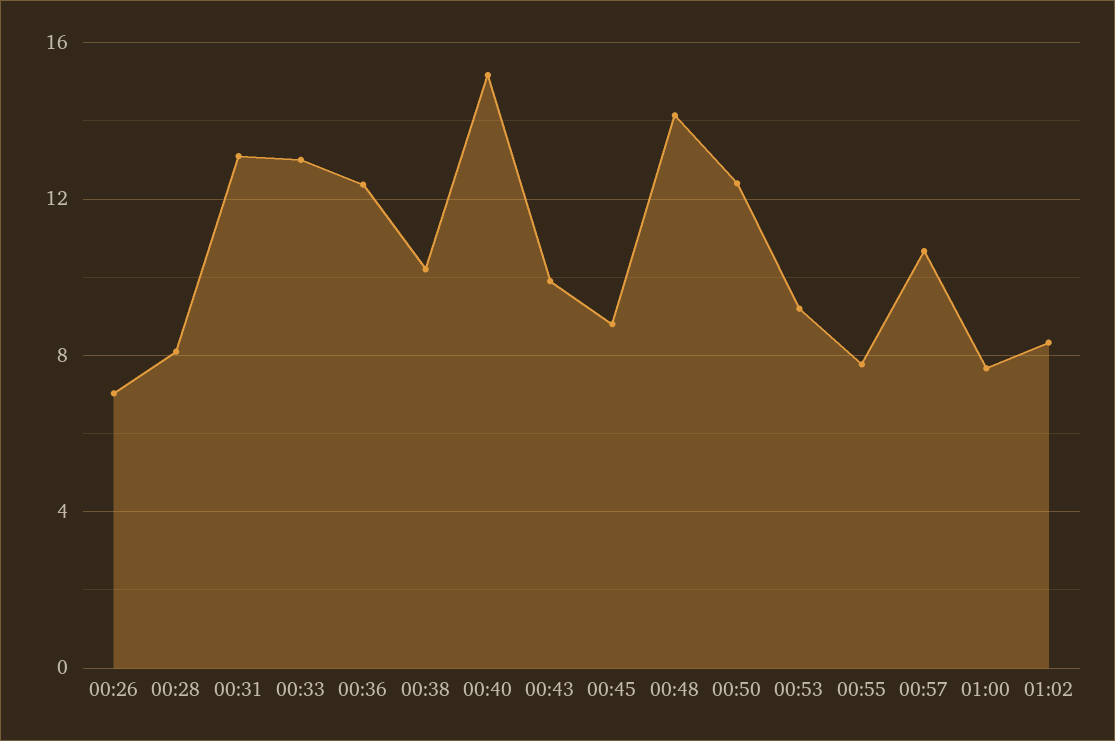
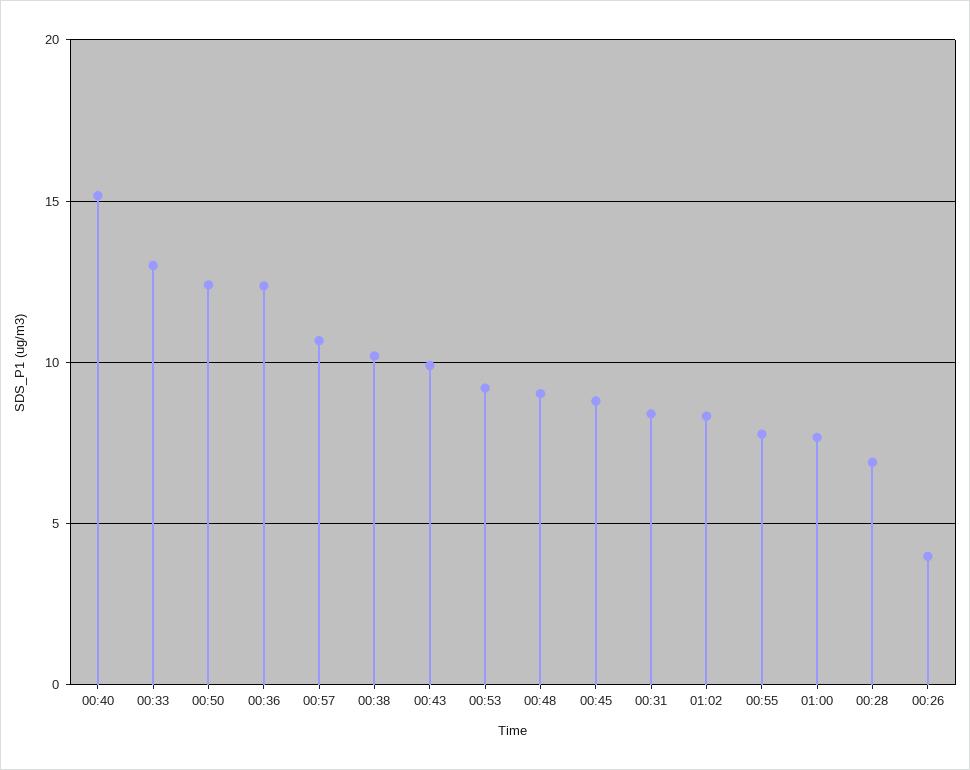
  {
-   "00:26": 7,
+   "00:26": 4,
-   "00:28": 8,
+   "00:28": 7,
-   "00:31": 13,
+   "00:31": 8.5,
    "00:33": 13,
    "00:36": 12.5,
    "00:38": 10,
    "00:40": 15,
    "00:43": 10,
    "00:45": 9,
-   "00:48": 14,
+   "00:48": 9,
    "00:50": 12.5,
    "00:53": 9,
    "00:55": 8,
    "00:57": 10.5,
    "01:00": 7.5,
    "01:02": 8.5
  }

